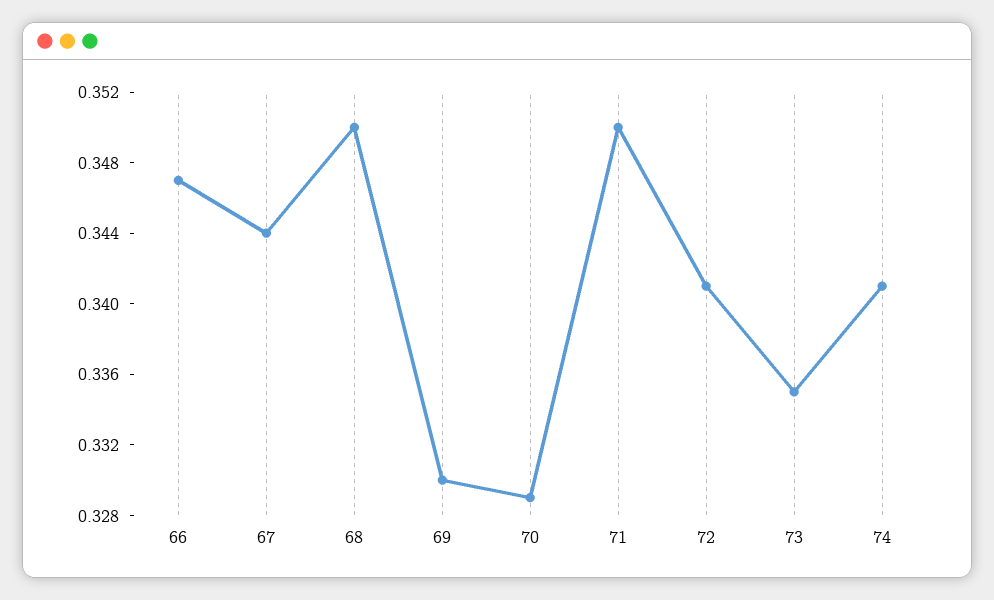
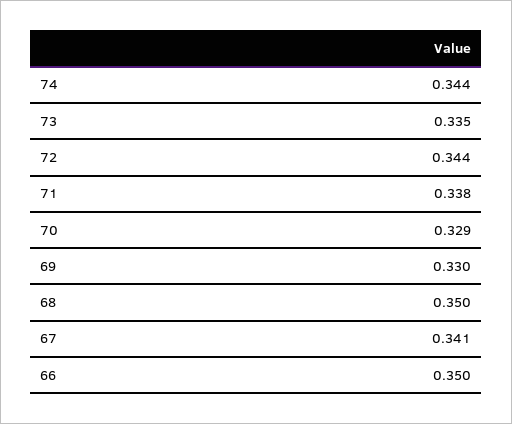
  {
-   "66": 0.347,
+   "66": 0.35,
-   "67": 0.344,
+   "67": 0.341,
    "68": 0.35,
    "69": 0.33,
    "70": 0.329,
-   "71": 0.35,
+   "71": 0.338,
-   "72": 0.341,
+   "72": 0.344,
    "73": 0.335,
-   "74": 0.341
+   "74": 0.344
  }

